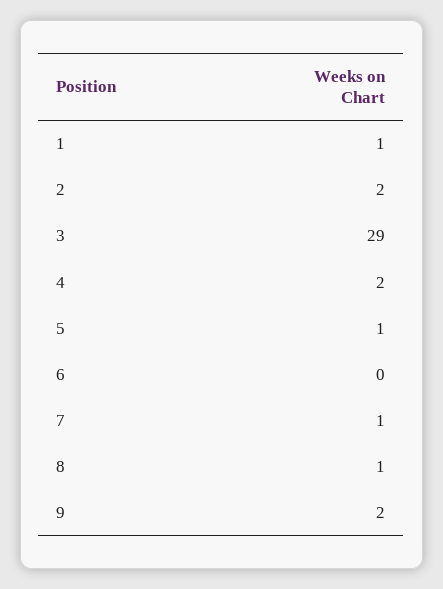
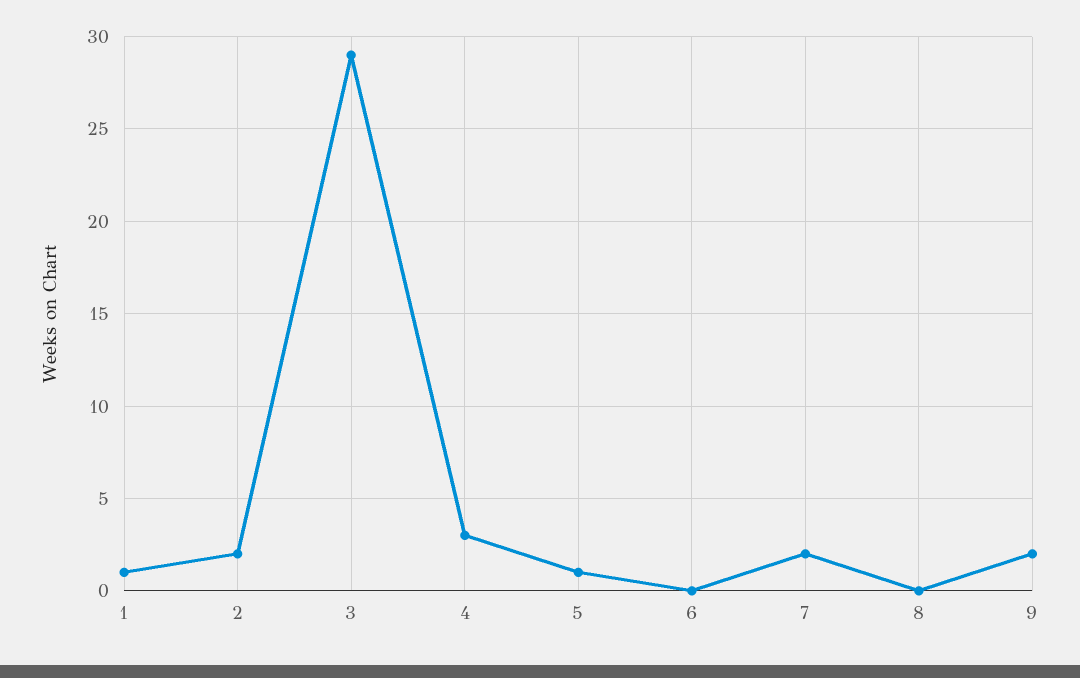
  {
    "1": 1,
    "2": 2,
    "3": 29,
-   "4": 2,
+   "4": 3,
    "5": 1,
    "6": 0,
-   "7": 1,
+   "7": 2,
-   "8": 1,
+   "8": 0,
    "9": 2
  }

